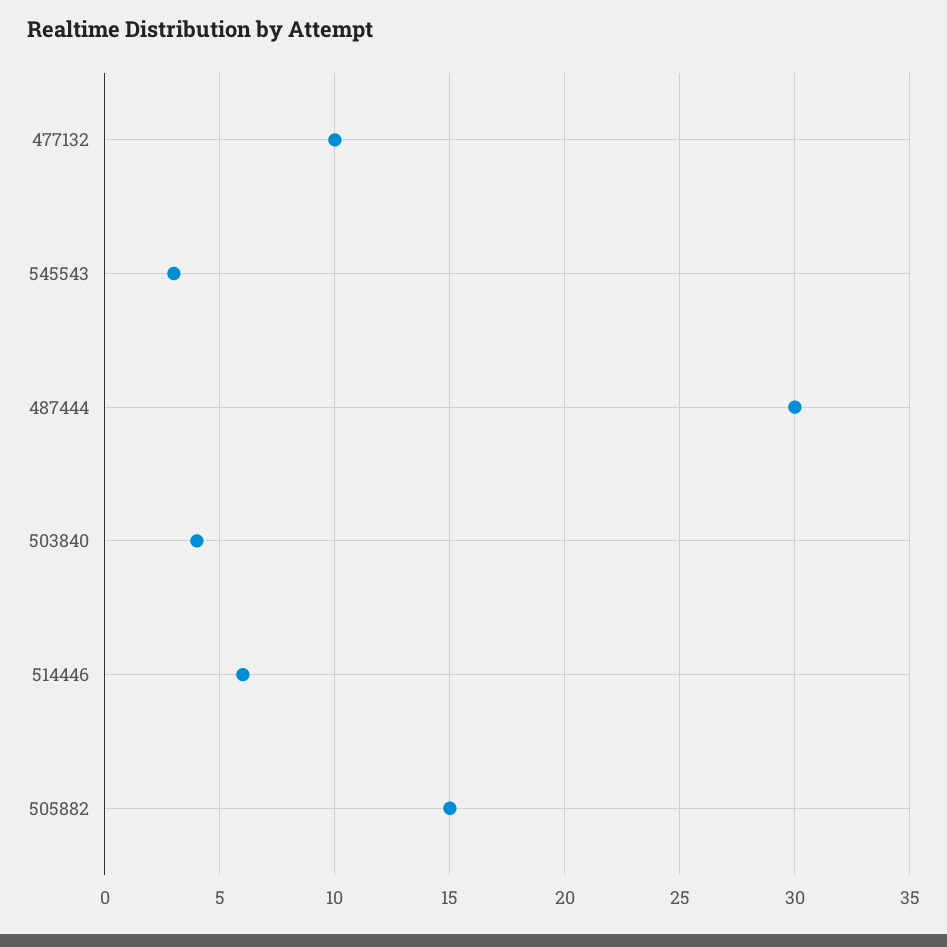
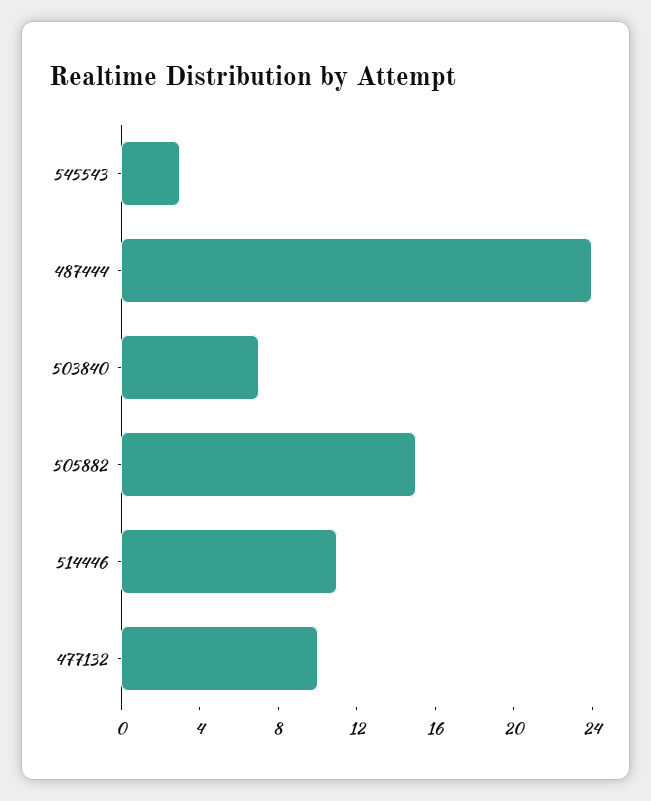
  {
    "477132": 10,
    "545543": 3,
-   "487444": 30,
+   "487444": 24,
-   "503840": 4,
+   "503840": 7,
-   "514446": 6,
+   "514446": 11,
    "505882": 15
  }

